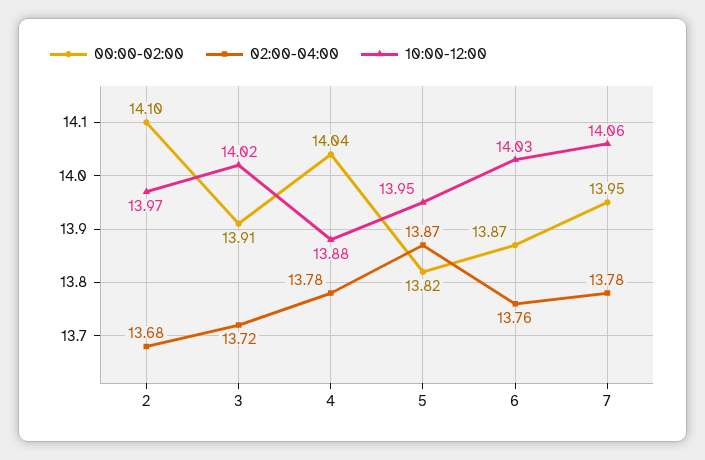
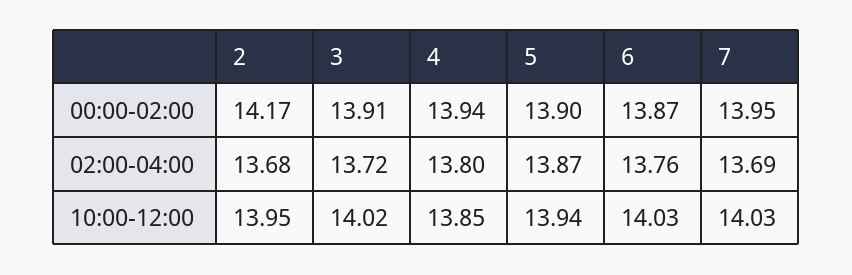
  {
    "00:00-02:00": {
-     "2": 14.1,
+     "2": 14.17,
      "3": 13.91,
-     "4": 14.04,
+     "4": 13.94,
-     "5": 13.82,
+     "5": 13.9,
      "6": 13.87,
      "7": 13.95
    },
    "02:00-04:00": {
      "2": 13.68,
      "3": 13.72,
-     "4": 13.78,
+     "4": 13.8,
      "5": 13.87,
      "6": 13.76,
-     "7": 13.78
+     "7": 13.69
    },
    "10:00-12:00": {
-     "2": 13.97,
+     "2": 13.95,
      "3": 14.02,
-     "4": 13.88,
+     "4": 13.85,
-     "5": 13.95,
+     "5": 13.94,
      "6": 14.03,
-     "7": 14.06
+     "7": 14.03
    }
  }

